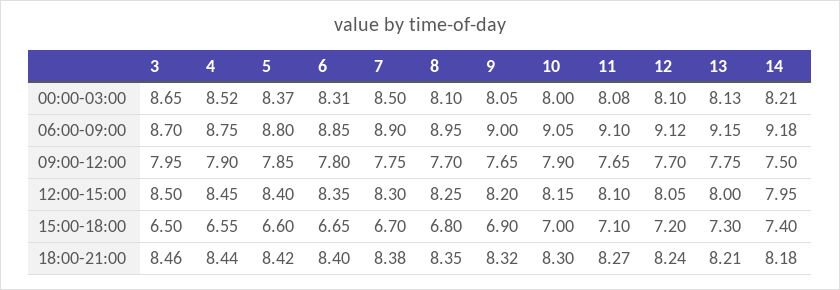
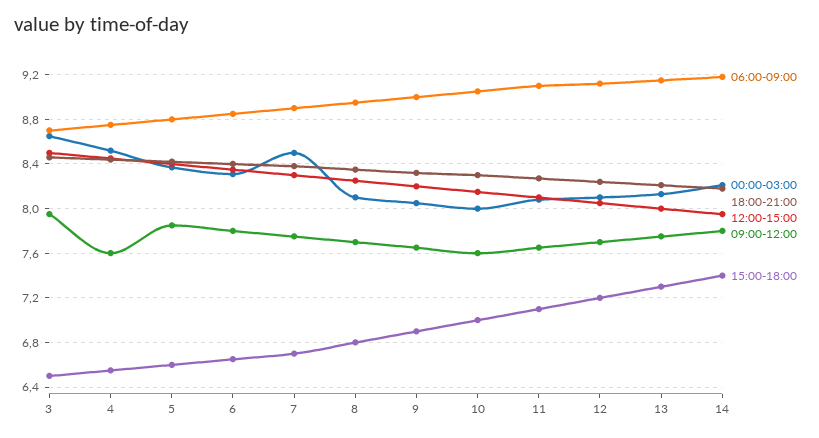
  {
    "00:00-03:00": {
      "3": 8.65,
      "4": 8.52,
      "5": 8.37,
      "6": 8.31,
      "7": 8.5,
      "8": 8.1,
      "9": 8.05,
      "10": 8,
      "11": 8.08,
      "12": 8.1,
      "13": 8.13,
      "14": 8.21
    },
    "06:00-09:00": {
      "3": 8.7,
      "4": 8.75,
      "5": 8.8,
      "6": 8.85,
      "7": 8.9,
      "8": 8.95,
      "9": 9,
      "10": 9.05,
      "11": 9.1,
      "12": 9.12,
      "13": 9.15,
      "14": 9.18
    },
    "09:00-12:00": {
      "3": 7.95,
-     "4": 7.9,
+     "4": 7.6,
      "5": 7.85,
      "6": 7.8,
      "7": 7.75,
      "8": 7.7,
      "9": 7.65,
-     "10": 7.9,
+     "10": 7.6,
      "11": 7.65,
      "12": 7.7,
      "13": 7.75,
-     "14": 7.5
+     "14": 7.8
    },
    "12:00-15:00": {
      "3": 8.5,
      "4": 8.45,
      "5": 8.4,
      "6": 8.35,
      "7": 8.3,
      "8": 8.25,
      "9": 8.2,
      "10": 8.15,
      "11": 8.1,
      "12": 8.05,
      "13": 8,
      "14": 7.95
    },
    "15:00-18:00": {
      "3": 6.5,
      "4": 6.55,
      "5": 6.6,
      "6": 6.65,
      "7": 6.7,
      "8": 6.8,
      "9": 6.9,
      "10": 7,
      "11": 7.1,
      "12": 7.2,
      "13": 7.3,
      "14": 7.4
    },
    "18:00-21:00": {
      "3": 8.46,
      "4": 8.44,
      "5": 8.42,
      "6": 8.4,
      "7": 8.38,
      "8": 8.35,
      "9": 8.32,
      "10": 8.3,
      "11": 8.27,
      "12": 8.24,
      "13": 8.21,
      "14": 8.18
    }
  }

